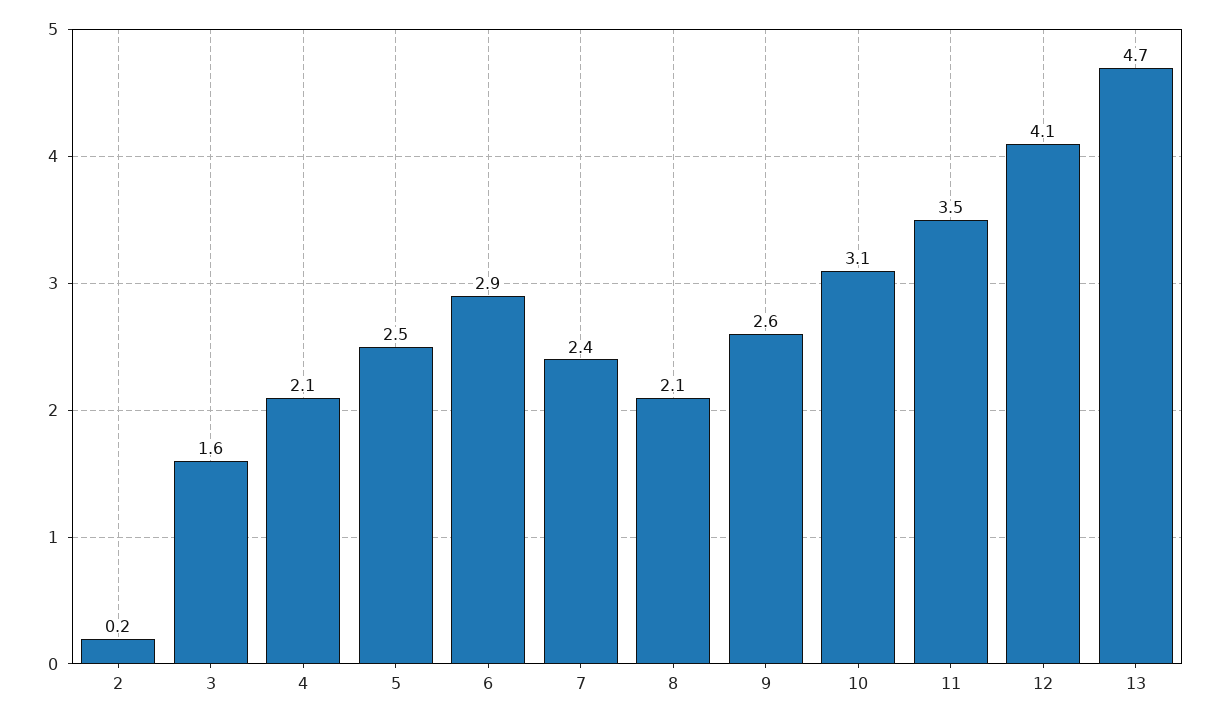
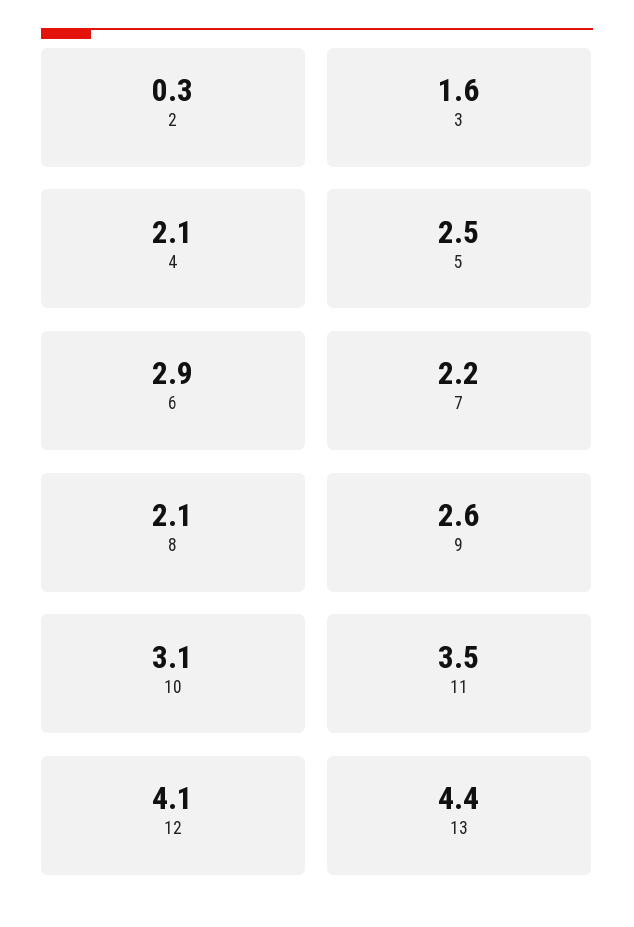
  {
-   "2": 0.2,
+   "2": 0.3,
    "3": 1.6,
    "4": 2.1,
    "5": 2.5,
    "6": 2.9,
-   "7": 2.4,
+   "7": 2.2,
    "8": 2.1,
    "9": 2.6,
    "10": 3.1,
    "11": 3.5,
    "12": 4.1,
-   "13": 4.7
+   "13": 4.4
  }

